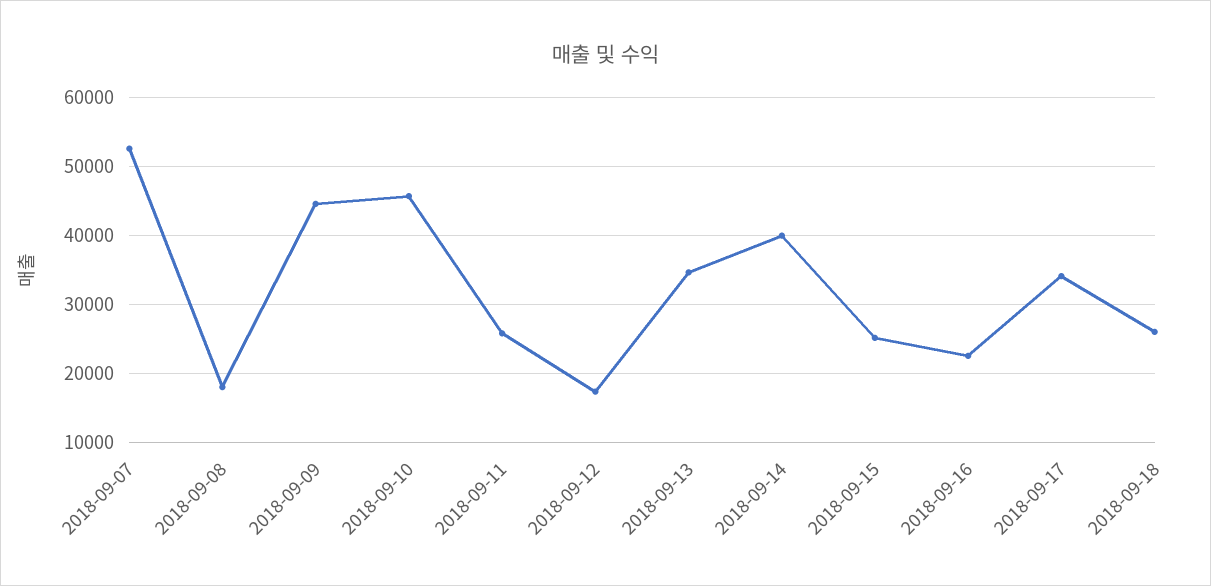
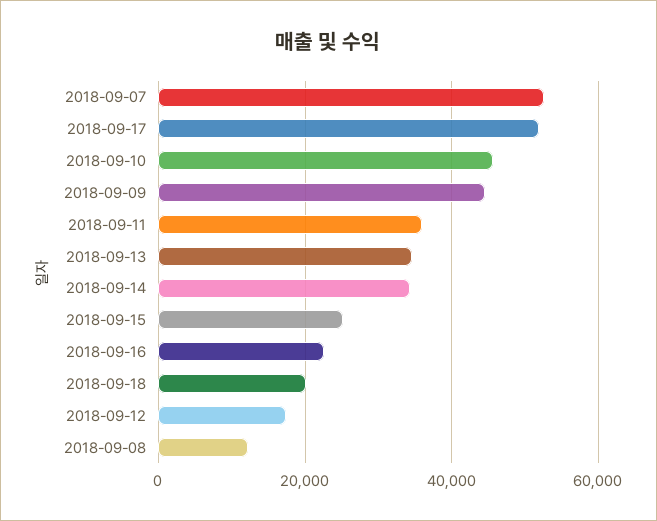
  {
    "2018-09-07": 53000,
-   "2018-09-08": 18000,
+   "2018-09-08": 12000,
    "2018-09-09": 45000,
    "2018-09-10": 46000,
-   "2018-09-11": 26000,
+   "2018-09-11": 36000,
    "2018-09-12": 17000,
    "2018-09-13": 35000,
-   "2018-09-14": 40000,
+   "2018-09-14": 34000,
    "2018-09-15": 25000,
    "2018-09-16": 23000,
-   "2018-09-17": 34000,
+   "2018-09-17": 52000,
-   "2018-09-18": 26000
+   "2018-09-18": 20000
  }

